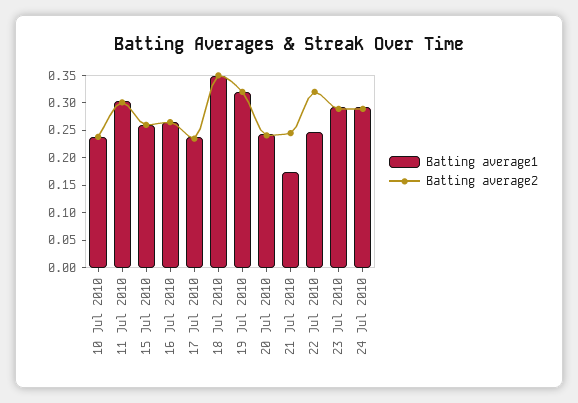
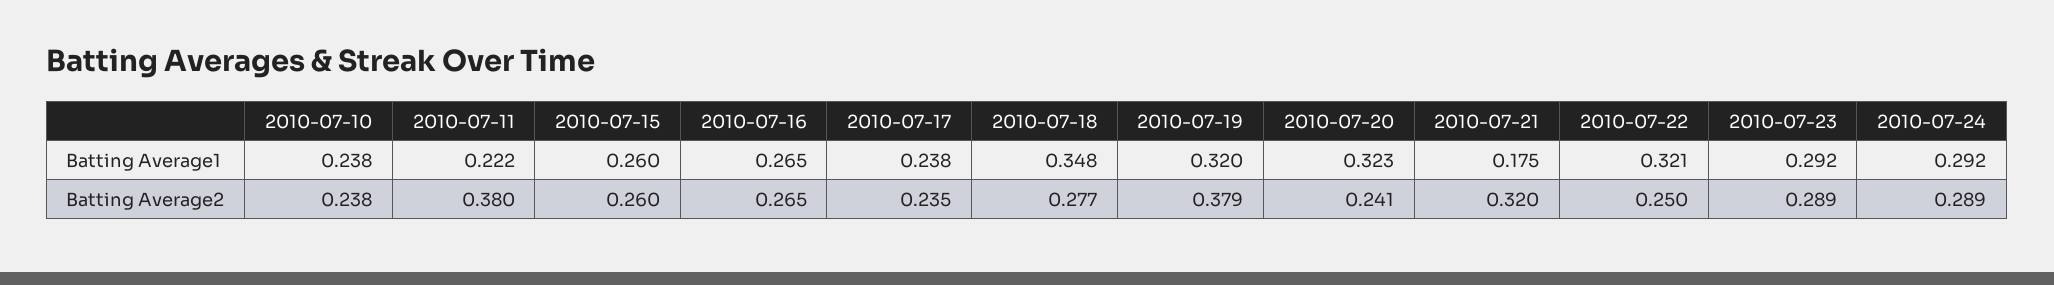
  {
    "Batting average1": {
      "10 Jul 2010": 0.238,
-     "11 Jul 2010": 0.3,
+     "11 Jul 2010": 0.222,
      "15 Jul 2010": 0.26,
      "16 Jul 2010": 0.265,
      "17 Jul 2010": 0.238,
      "18 Jul 2010": 0.348,
      "19 Jul 2010": 0.32,
-     "20 Jul 2010": 0.25,
+     "20 Jul 2010": 0.323,
      "21 Jul 2010": 0.175,
-     "22 Jul 2010": 0.25,
+     "22 Jul 2010": 0.321,
      "23 Jul 2010": 0.292,
      "24 Jul 2010": 0.292
    },
    "Batting average2": {
      "10 Jul 2010": 0.238,
-     "11 Jul 2010": 0.3,
+     "11 Jul 2010": 0.38,
      "15 Jul 2010": 0.26,
      "16 Jul 2010": 0.265,
      "17 Jul 2010": 0.235,
-     "18 Jul 2010": 0.35,
+     "18 Jul 2010": 0.277,
-     "19 Jul 2010": 0.325,
+     "19 Jul 2010": 0.379,
      "20 Jul 2010": 0.241,
-     "21 Jul 2010": 0.25,
+     "21 Jul 2010": 0.32,
-     "22 Jul 2010": 0.325,
+     "22 Jul 2010": 0.25,
      "23 Jul 2010": 0.289,
      "24 Jul 2010": 0.289
    }
  }

